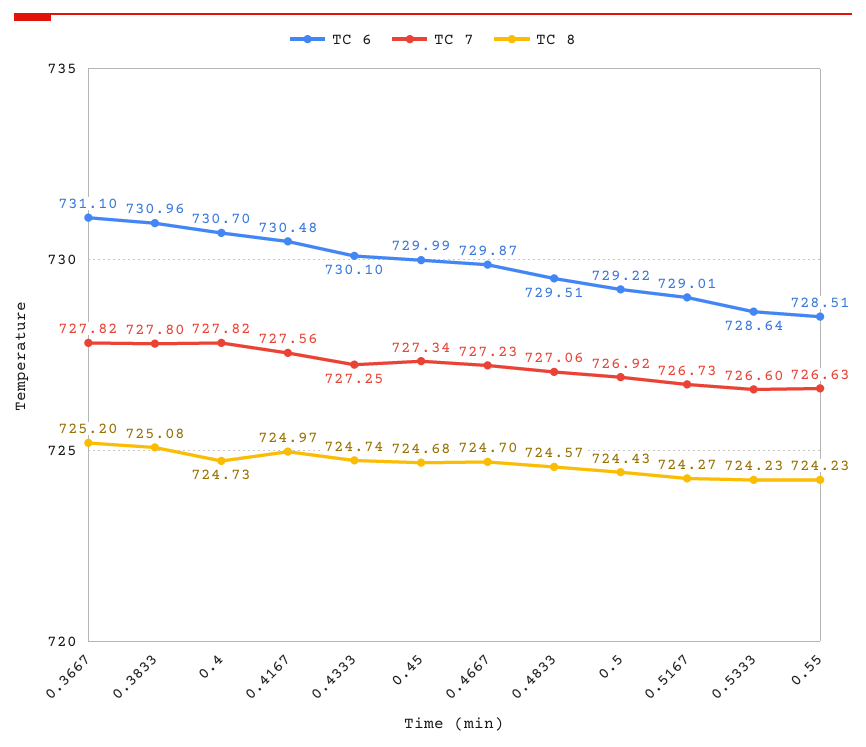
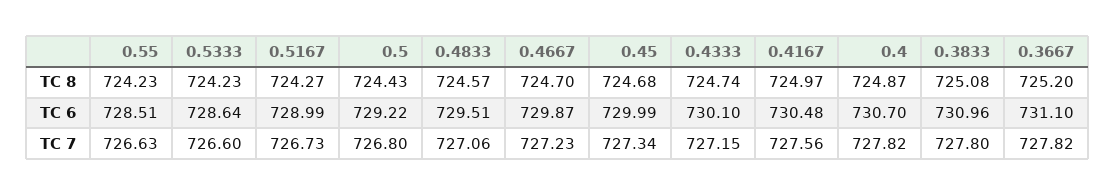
  {
    "TC 6": {
      "0.3667": 731.1,
      "0.3833": 730.96,
      "0.4": 730.7,
      "0.4167": 730.48,
      "0.4333": 730.1,
      "0.45": 729.99,
      "0.4667": 729.87,
      "0.4833": 729.51,
      "0.5": 729.22,
-     "0.5167": 729.01,
+     "0.5167": 728.99,
      "0.5333": 728.64,
      "0.55": 728.51
    },
    "TC 7": {
      "0.3667": 727.82,
      "0.3833": 727.8,
      "0.4": 727.82,
      "0.4167": 727.56,
-     "0.4333": 727.25,
+     "0.4333": 727.15,
      "0.45": 727.34,
      "0.4667": 727.23,
      "0.4833": 727.06,
-     "0.5": 726.92,
+     "0.5": 726.8,
      "0.5167": 726.73,
      "0.5333": 726.6,
      "0.55": 726.63
    },
    "TC 8": {
      "0.3667": 725.2,
      "0.3833": 725.08,
-     "0.4": 724.73,
+     "0.4": 724.87,
      "0.4167": 724.97,
      "0.4333": 724.74,
      "0.45": 724.68,
      "0.4667": 724.7,
      "0.4833": 724.57,
      "0.5": 724.43,
      "0.5167": 724.27,
      "0.5333": 724.23,
      "0.55": 724.23
    }
  }

